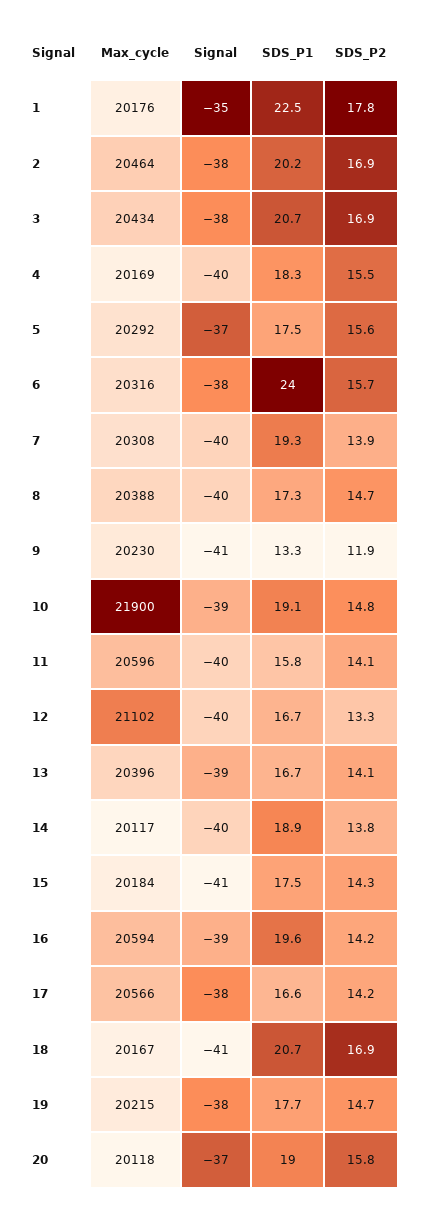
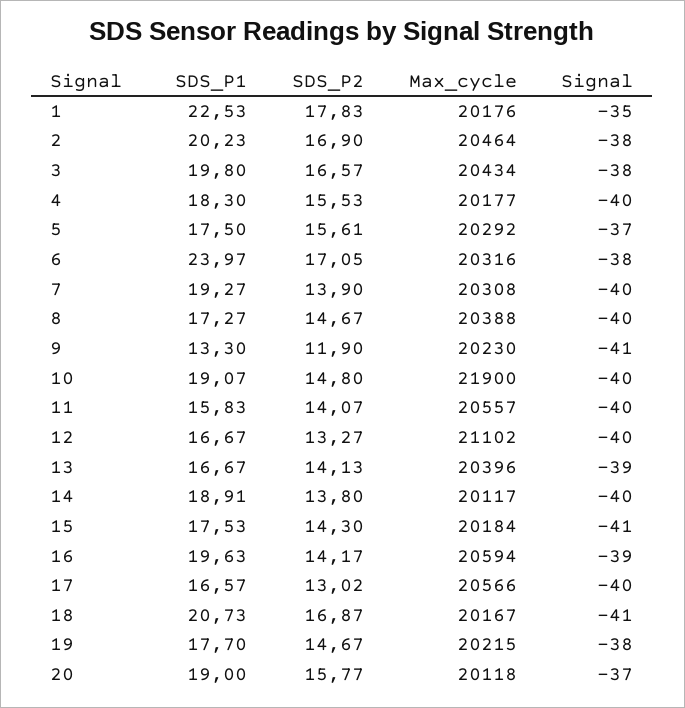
  {
    "Max_cycle": {
      "1": 20176,
      "2": 20464,
      "3": 20434,
-     "4": 20169,
+     "4": 20177,
      "5": 20292,
      "6": 20316,
      "7": 20308,
      "8": 20388,
      "9": 20230,
      "10": 21900,
-     "11": 20596,
+     "11": 20557,
      "12": 21102,
      "13": 20396,
      "14": 20117,
      "15": 20184,
      "16": 20594,
      "17": 20566,
      "18": 20167,
      "19": 20215,
      "20": 20118
    },
    "Signal": {
      "1": -35,
      "2": -38,
      "3": -38,
      "4": -40,
      "5": -37,
      "6": -38,
      "7": -40,
      "8": -40,
      "9": -41,
-     "10": -39,
+     "10": -40,
      "11": -40,
      "12": -40,
      "13": -39,
      "14": -40,
      "15": -41,
      "16": -39,
-     "17": -38,
+     "17": -40,
      "18": -41,
      "19": -38,
      "20": -37
    },
    "SDS_P1": {
      "1": 22.53,
      "2": 20.23,
-     "3": 20.7,
+     "3": 19.8,
      "4": 18.3,
      "5": 17.5,
      "6": 23.97,
      "7": 19.27,
      "8": 17.27,
      "9": 13.3,
      "10": 19.07,
      "11": 15.83,
      "12": 16.67,
      "13": 16.67,
      "14": 18.91,
      "15": 17.53,
      "16": 19.63,
      "17": 16.57,
      "18": 20.73,
      "19": 17.7,
      "20": 19
    },
    "SDS_P2": {
      "1": 17.83,
      "2": 16.9,
-     "3": 16.9,
+     "3": 16.57,
      "4": 15.53,
      "5": 15.61,
-     "6": 15.7,
+     "6": 17.05,
      "7": 13.9,
      "8": 14.67,
      "9": 11.9,
      "10": 14.8,
      "11": 14.07,
      "12": 13.27,
      "13": 14.13,
      "14": 13.8,
      "15": 14.3,
      "16": 14.17,
-     "17": 14.2,
+     "17": 13.02,
      "18": 16.87,
      "19": 14.67,
      "20": 15.77
    }
  }

